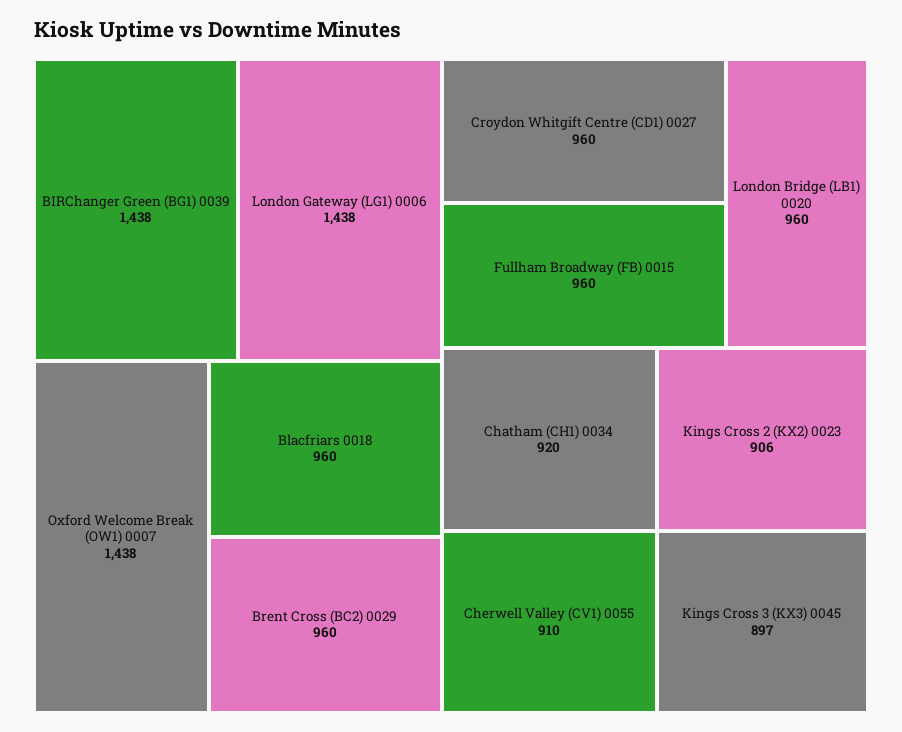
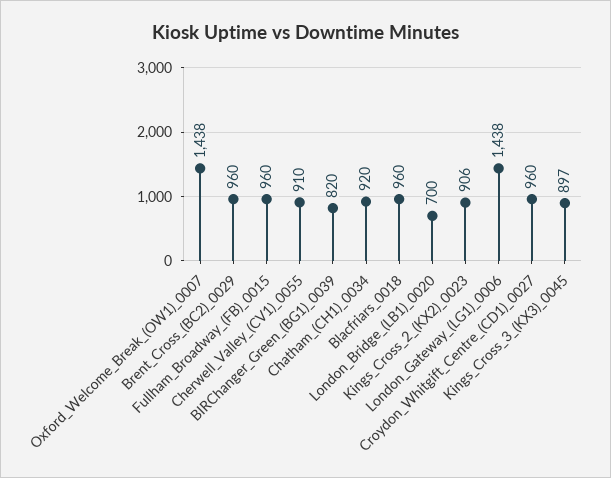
  {
-   "BIRChanger Green (BG1) 0039": 1438,
+   "BIRChanger Green (BG1) 0039": 820,
    "London Gateway (LG1) 0006": 1438,
    "Oxford Welcome Break (OW1) 0007": 1438,
    "Blacfriars 0018": 960,
    "Brent Cross (BC2) 0029": 960,
    "Croydon Whitgift Centre (CD1) 0027": 960,
    "Fullham Broadway (FB) 0015": 960,
-   "London Bridge (LB1) 0020": 960,
+   "London Bridge (LB1) 0020": 700,
    "Chatham (CH1) 0034": 920,
    "Cherwell Valley (CV1) 0055": 910,
    "Kings Cross 2 (KX2) 0023": 906,
    "Kings Cross 3 (KX3) 0045": 897
  }

